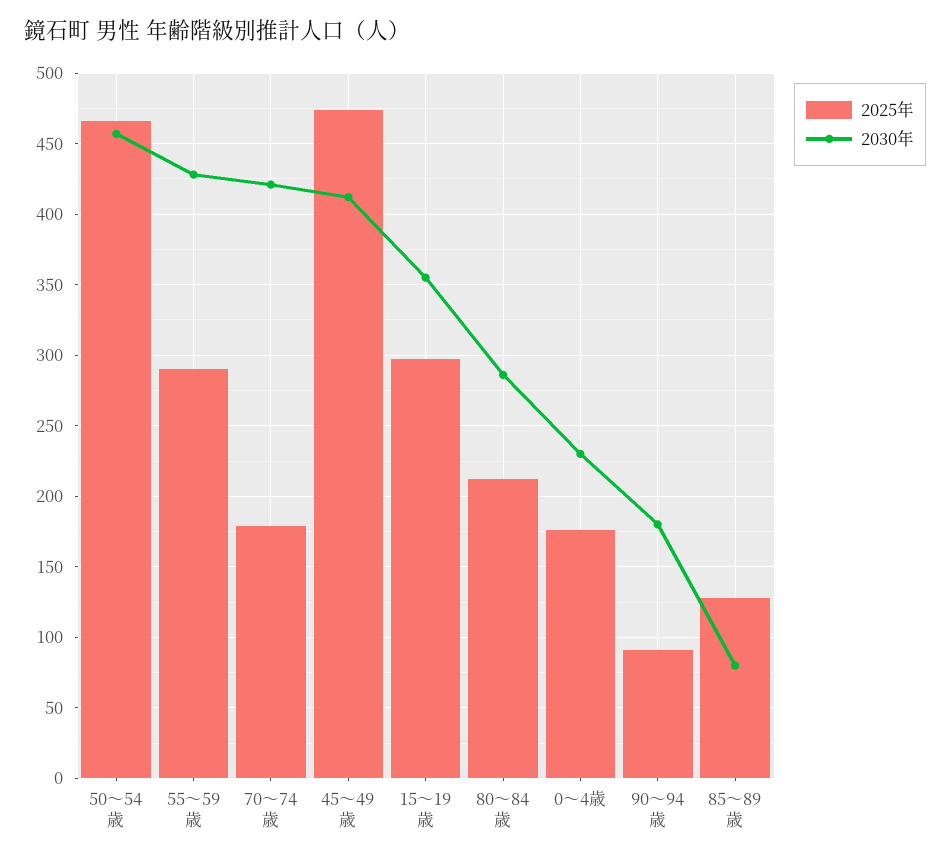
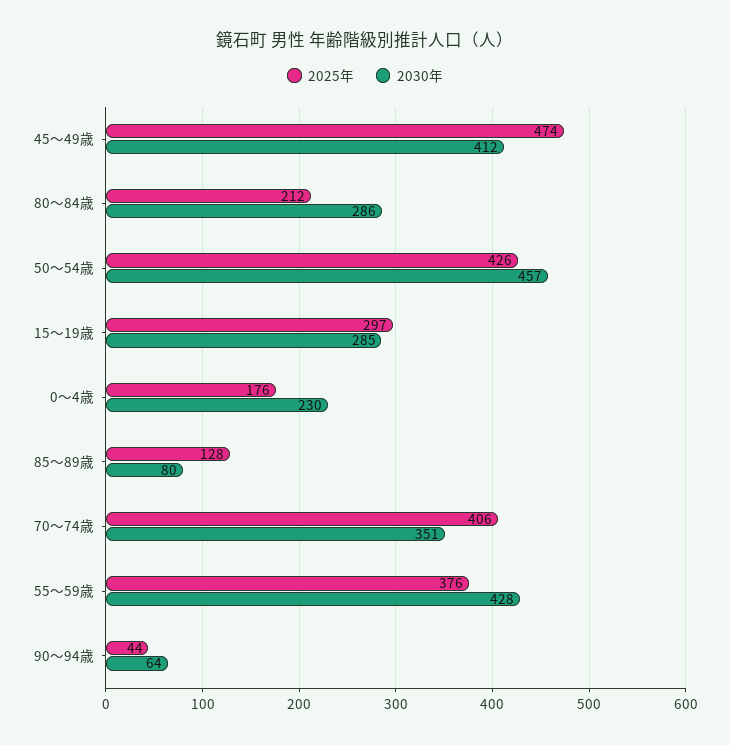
  {
    "2025年": {
-     "50～54歳": 465,
+     "50～54歳": 426,
-     "55～59歳": 290,
+     "55～59歳": 376,
-     "70～74歳": 180,
+     "70～74歳": 406,
      "45～49歳": 474,
      "15～19歳": 297,
      "80～84歳": 212,
      "0～4歳": 176,
-     "90～94歳": 90,
+     "90～94歳": 44,
      "85～89歳": 128
    },
    "2030年": {
      "50～54歳": 457,
      "55～59歳": 428,
-     "70～74歳": 420,
+     "70～74歳": 351,
      "45～49歳": 412,
-     "15～19歳": 355,
+     "15～19歳": 285,
      "80～84歳": 286,
      "0～4歳": 230,
-     "90～94歳": 180,
+     "90～94歳": 64,
      "85～89歳": 80
    }
  }

